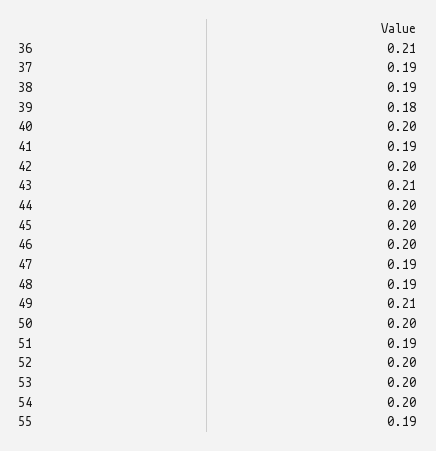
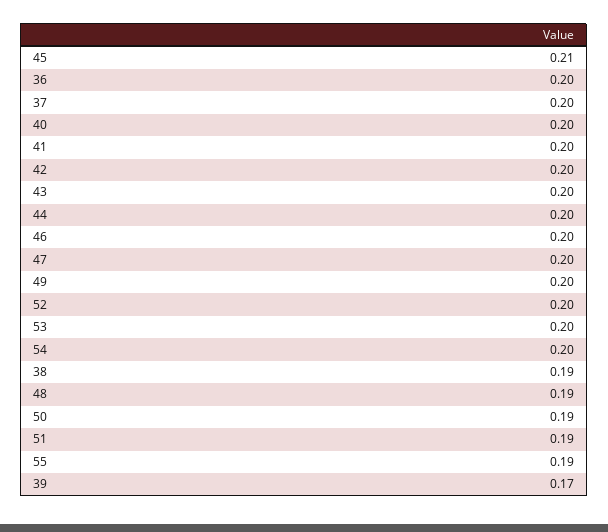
  {
-   "36": 0.21,
+   "36": 0.2,
-   "37": 0.19,
+   "37": 0.2,
    "38": 0.19,
-   "39": 0.18,
+   "39": 0.17,
    "40": 0.2,
-   "41": 0.19,
+   "41": 0.2,
    "42": 0.2,
-   "43": 0.21,
+   "43": 0.2,
    "44": 0.2,
-   "45": 0.2,
+   "45": 0.21,
    "46": 0.2,
-   "47": 0.19,
+   "47": 0.2,
    "48": 0.19,
-   "49": 0.21,
+   "49": 0.2,
-   "50": 0.2,
+   "50": 0.19,
    "51": 0.19,
    "52": 0.2,
    "53": 0.2,
    "54": 0.2,
    "55": 0.19
  }

